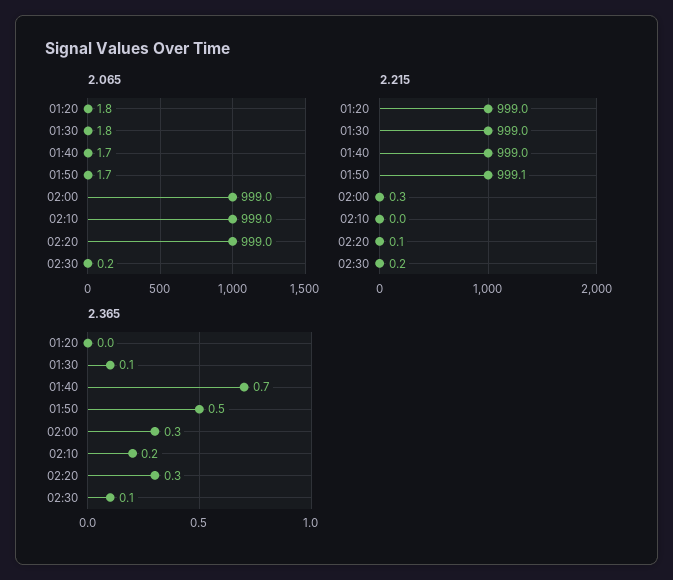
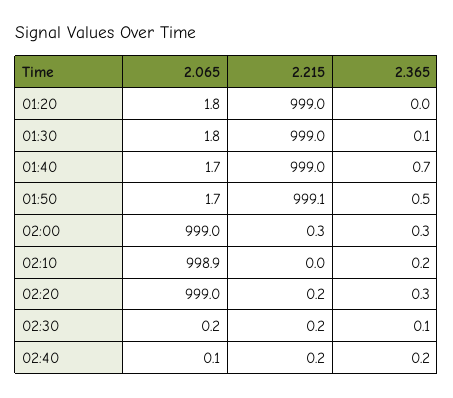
  {
    "2.065": {
      "01:20": 1.8,
      "01:30": 1.8,
      "01:40": 1.7,
      "01:50": 1.7,
      "02:00": 999,
-     "02:10": 999,
+     "02:10": 998.9,
      "02:20": 999,
-     "02:30": 0.2
+     "02:30": 0.2,
+     "02:40": 0.1
    },
    "2.215": {
      "01:20": 999,
      "01:30": 999,
      "01:40": 999,
      "01:50": 999.1,
      "02:00": 0.3,
      "02:10": 0,
-     "02:20": 0.1,
+     "02:20": 0.2,
-     "02:30": 0.2
+     "02:30": 0.2,
+     "02:40": 0.2
    },
    "2.365": {
      "01:20": 0,
      "01:30": 0.1,
      "01:40": 0.7,
      "01:50": 0.5,
      "02:00": 0.3,
      "02:10": 0.2,
      "02:20": 0.3,
-     "02:30": 0.1
+     "02:30": 0.1,
+     "02:40": 0.2
    }
  }

